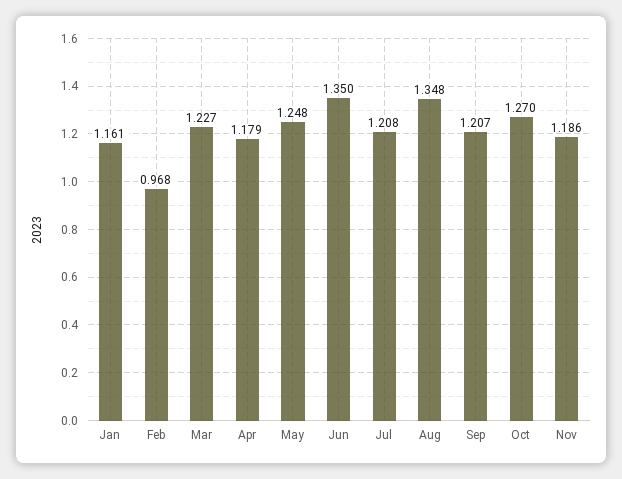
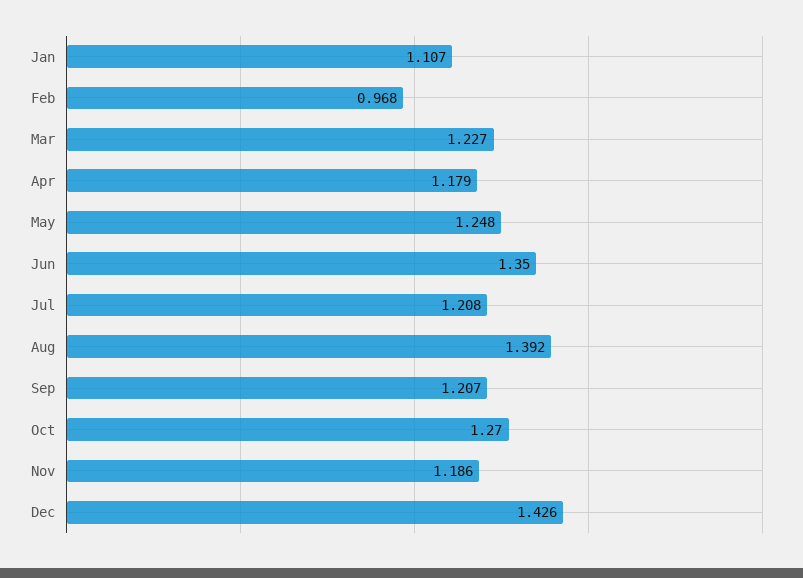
  {
-   "Jan": 1.161,
+   "Jan": 1.107,
    "Feb": 0.968,
    "Mar": 1.227,
    "Apr": 1.179,
    "May": 1.248,
    "Jun": 1.35,
    "Jul": 1.208,
-   "Aug": 1.348,
+   "Aug": 1.392,
    "Sep": 1.207,
    "Oct": 1.27,
-   "Nov": 1.186
+   "Nov": 1.186,
+   "Dec": 1.426
  }

